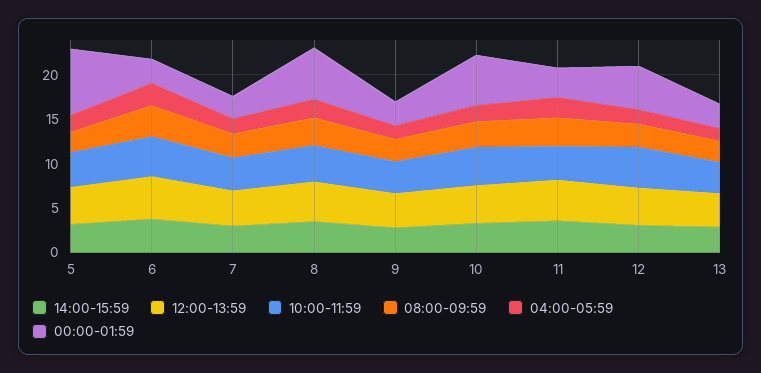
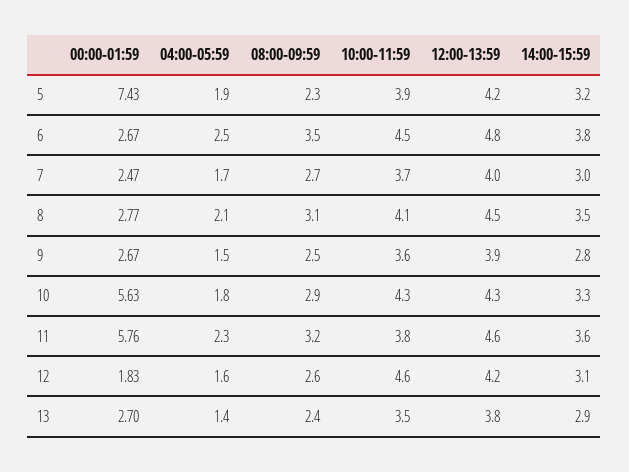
  {
    "14:00-15:59": {
      "5": 3.2,
      "6": 3.8,
      "7": 3,
      "8": 3.5,
      "9": 2.8,
      "10": 3.3,
      "11": 3.6,
      "12": 3.1,
      "13": 2.9
    },
    "12:00-13:59": {
      "5": 4.2,
      "6": 4.8,
      "7": 4,
      "8": 4.5,
      "9": 3.9,
      "10": 4.3,
      "11": 4.6,
      "12": 4.2,
      "13": 3.8
    },
    "10:00-11:59": {
      "5": 3.9,
      "6": 4.5,
      "7": 3.7,
      "8": 4.1,
      "9": 3.6,
      "10": 4.3,
      "11": 3.8,
      "12": 4.6,
      "13": 3.5
    },
    "08:00-09:59": {
      "5": 2.3,
      "6": 3.5,
      "7": 2.7,
      "8": 3.1,
      "9": 2.5,
      "10": 2.9,
      "11": 3.2,
      "12": 2.6,
      "13": 2.4
    },
    "04:00-05:59": {
      "5": 1.9,
      "6": 2.5,
      "7": 1.7,
      "8": 2.1,
      "9": 1.5,
      "10": 1.8,
      "11": 2.3,
      "12": 1.6,
      "13": 1.4
    },
    "00:00-01:59": {
      "5": 7.43,
      "6": 2.67,
      "7": 2.47,
-     "8": 6,
+     "8": 2.77,
      "9": 2.67,
      "10": 5.63,
-     "11": 3,
+     "11": 5.76,
-     "12": 5,
+     "12": 1.83,
      "13": 2.7
    }
  }

